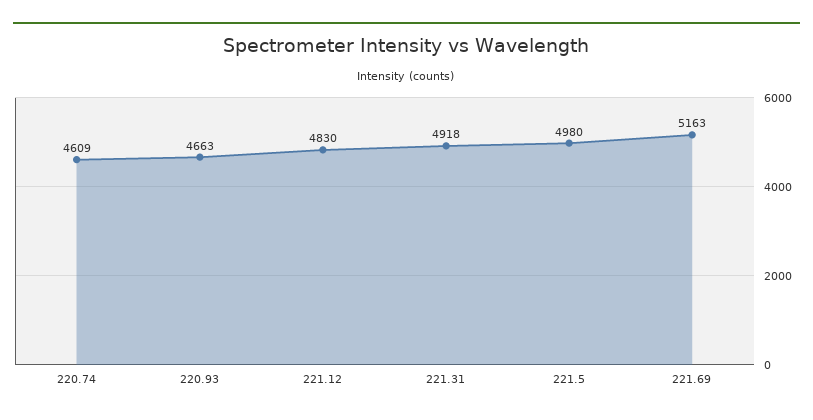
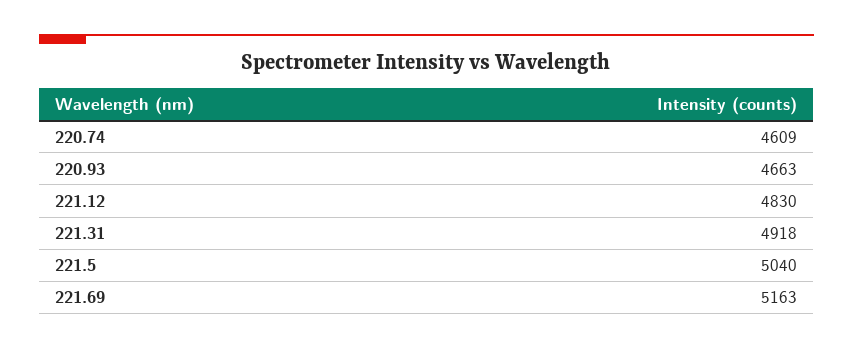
  {
    "220.74": 4609,
    "220.93": 4663,
    "221.12": 4830,
    "221.31": 4918,
-   "221.5": 4980,
+   "221.5": 5040,
    "221.69": 5163
  }

